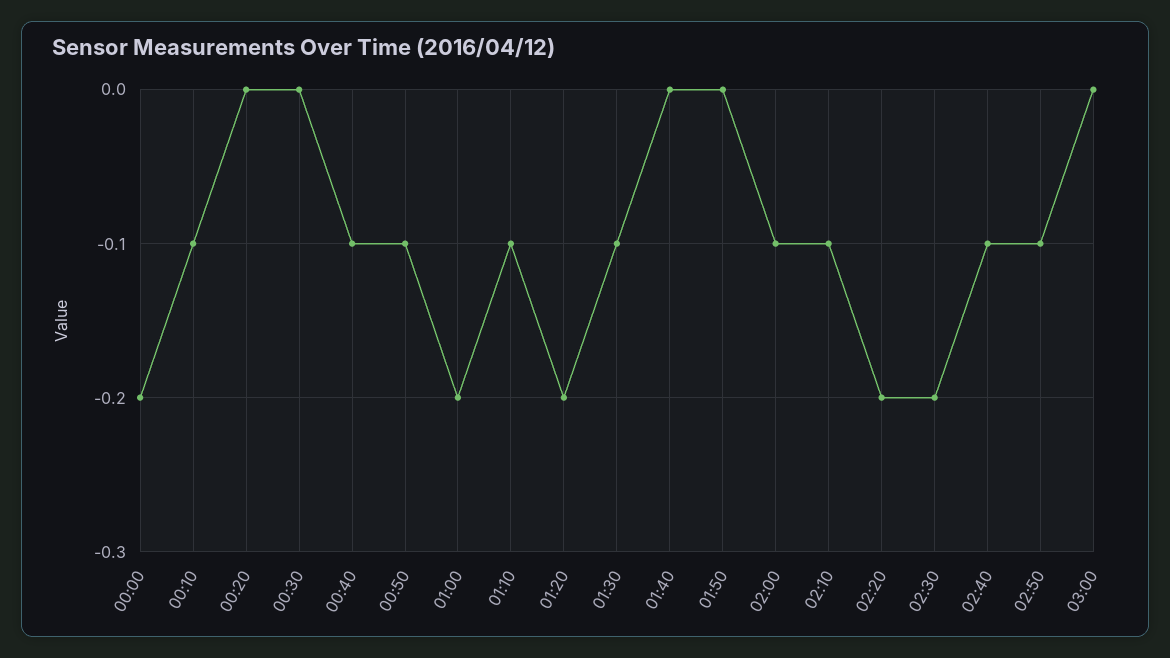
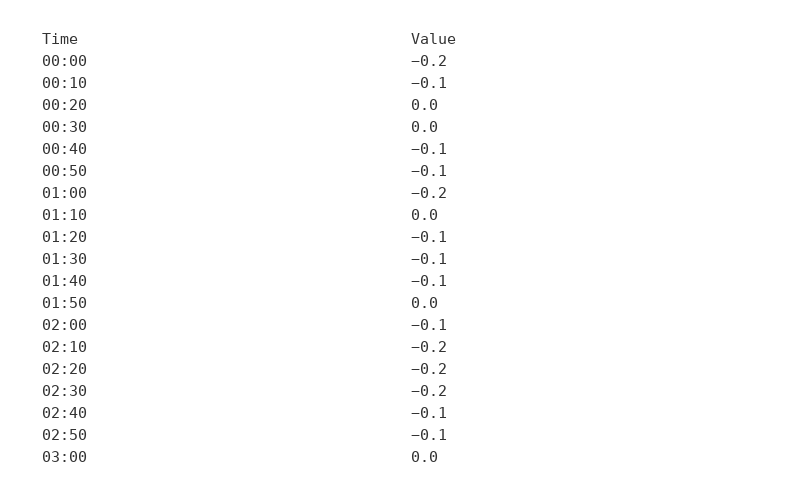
  {
    "00:00": -0.2,
    "00:10": -0.1,
    "00:20": 0,
    "00:30": 0,
    "00:40": -0.1,
    "00:50": -0.1,
    "01:00": -0.2,
-   "01:10": -0.1,
+   "01:10": 0,
-   "01:20": -0.2,
+   "01:20": -0.1,
    "01:30": -0.1,
-   "01:40": 0,
+   "01:40": -0.1,
    "01:50": 0,
    "02:00": -0.1,
-   "02:10": -0.1,
+   "02:10": -0.2,
    "02:20": -0.2,
    "02:30": -0.2,
    "02:40": -0.1,
    "02:50": -0.1,
    "03:00": 0
  }

